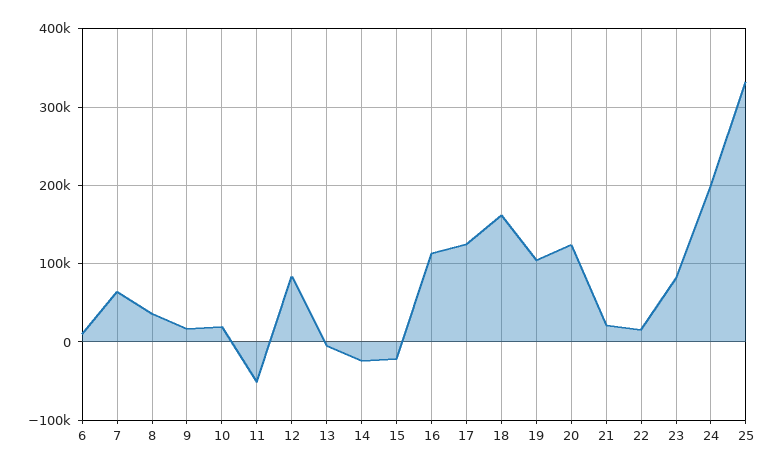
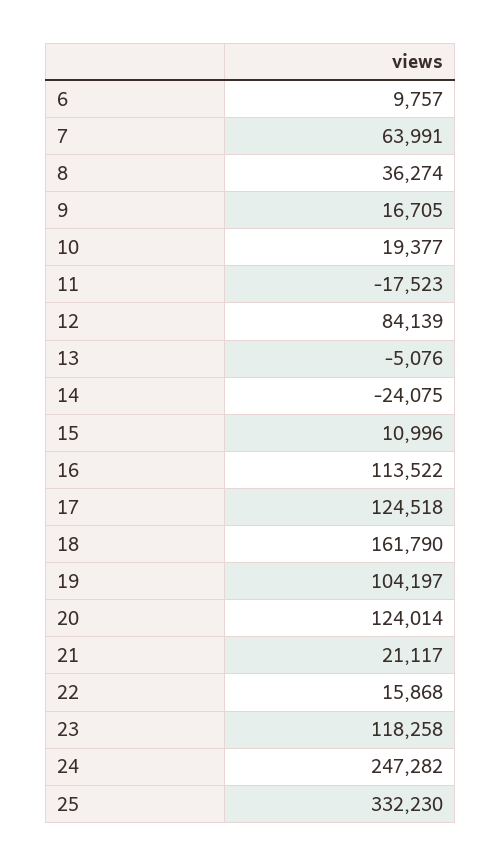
  {
    "6": 9757,
    "7": 63991,
    "8": 36274,
    "9": 16705,
    "10": 19377,
-   "11": -50000,
+   "11": -17523,
    "12": 84139,
    "13": -5076,
    "14": -24075,
-   "15": -20000,
+   "15": 10996,
    "16": 113522,
    "17": 124518,
    "18": 161790,
    "19": 104197,
    "20": 124014,
    "21": 21117,
    "22": 15868,
-   "23": 80000,
+   "23": 118258,
-   "24": 200000,
+   "24": 247282,
    "25": 332230
  }

